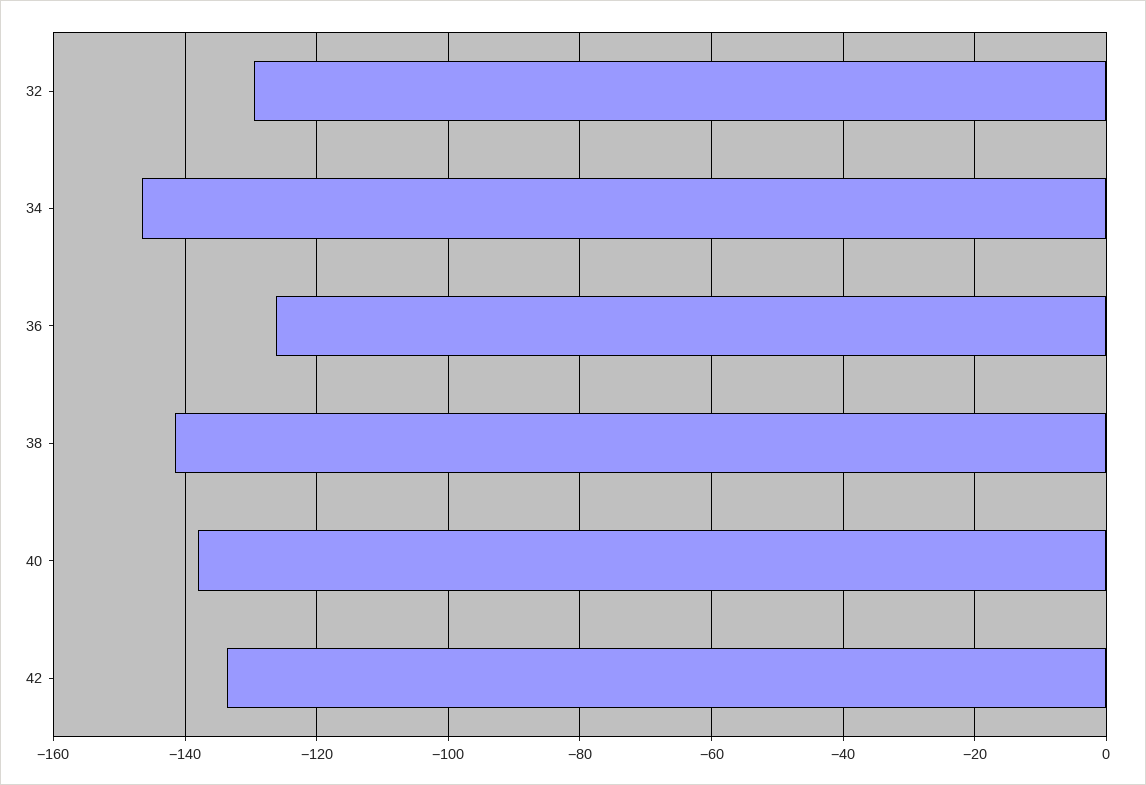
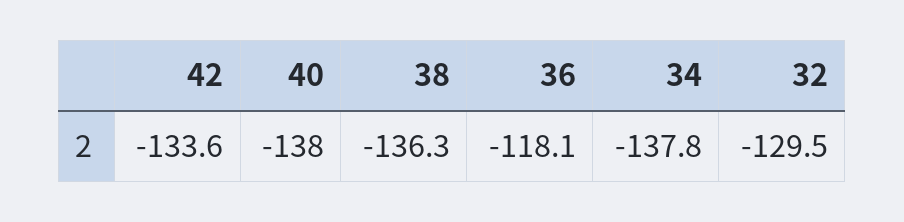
  {
    "32": -129.5,
-   "34": -146,
+   "34": -137.8,
-   "36": -126,
+   "36": -118.1,
-   "38": -142,
+   "38": -136.3,
    "40": -138,
    "42": -133.6
  }

